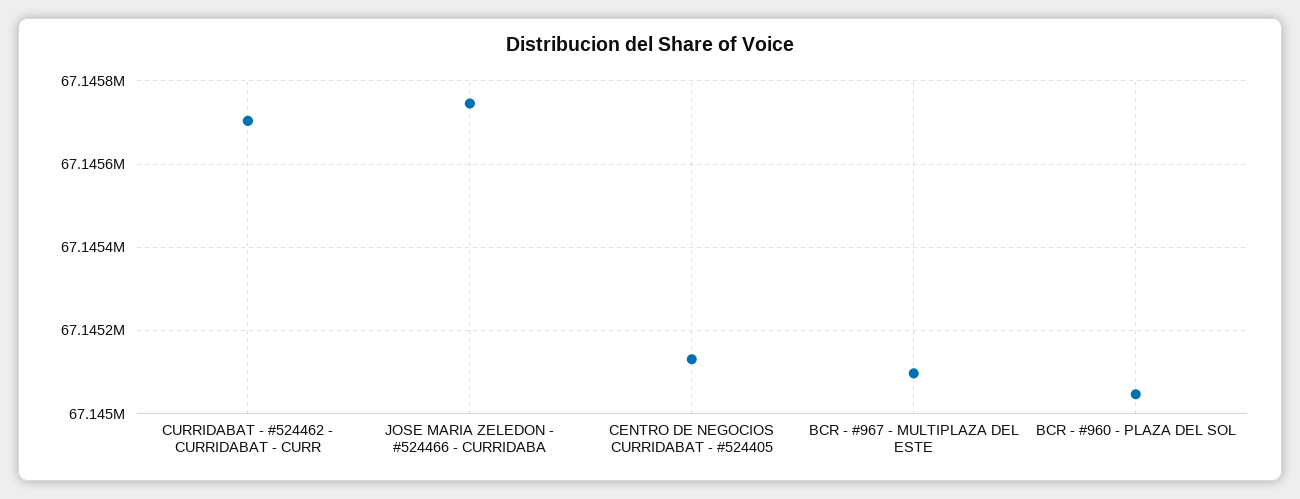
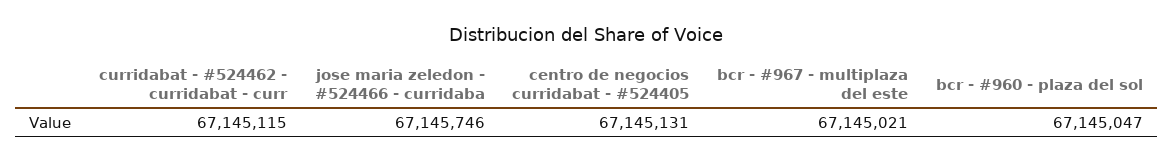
  {
-   "CURRIDABAT - #524462 - CURRIDABAT - CURR": 67145700,
+   "CURRIDABAT - #524462 - CURRIDABAT - CURR": 67145115,
    "JOSE MARIA ZELEDON - #524466 - CURRIDABA": 67145746,
    "CENTRO DE NEGOCIOS CURRIDABAT - #524405": 67145131,
-   "BCR - #967 - MULTIPLAZA DEL ESTE": 67145100,
+   "BCR - #967 - MULTIPLAZA DEL ESTE": 67145021,
    "BCR - #960 - PLAZA DEL SOL": 67145047
  }

